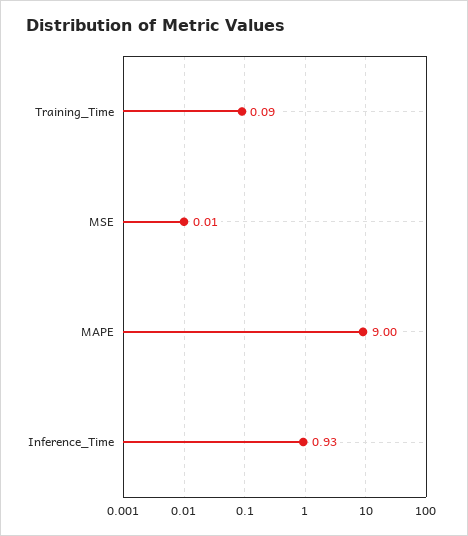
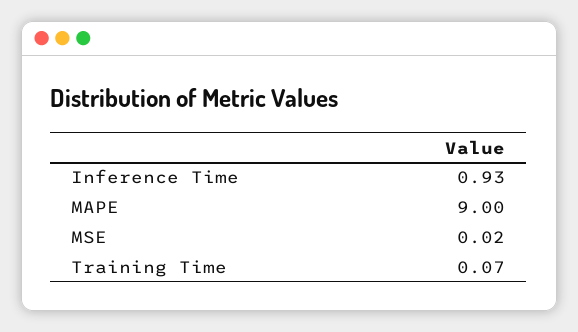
  {
-   "Training_Time": 0.09,
+   "Training_Time": 0.07,
-   "MSE": 0.01,
+   "MSE": 0.02,
    "MAPE": 9,
    "Inference_Time": 0.93
  }

